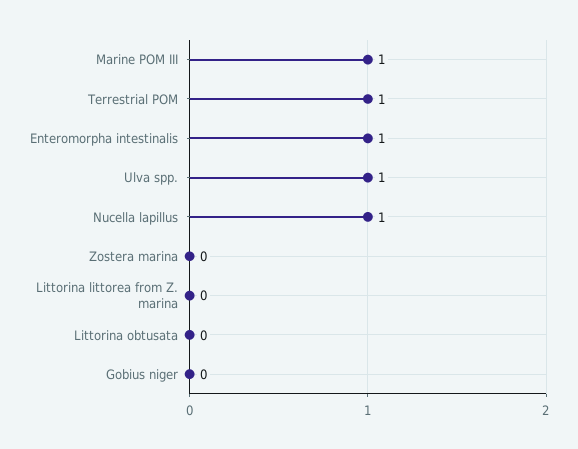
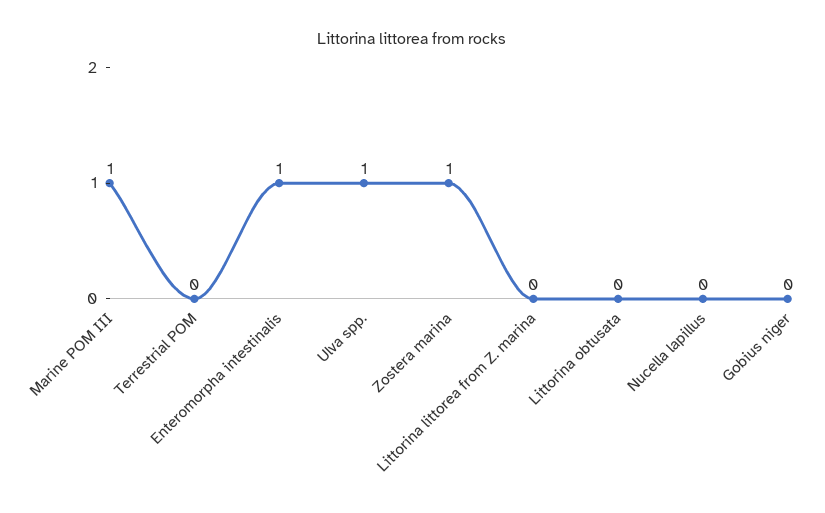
  {
    "Marine POM III": 1,
-   "Terrestrial POM": 1,
+   "Terrestrial POM": 0,
    "Enteromorpha intestinalis": 1,
    "Ulva spp.": 1,
-   "Nucella lapillus": 1,
+   "Nucella lapillus": 0,
-   "Zostera marina": 0,
+   "Zostera marina": 1,
    "Littorina littorea from Z. marina": 0,
    "Littorina obtusata": 0,
    "Gobius niger": 0
  }

